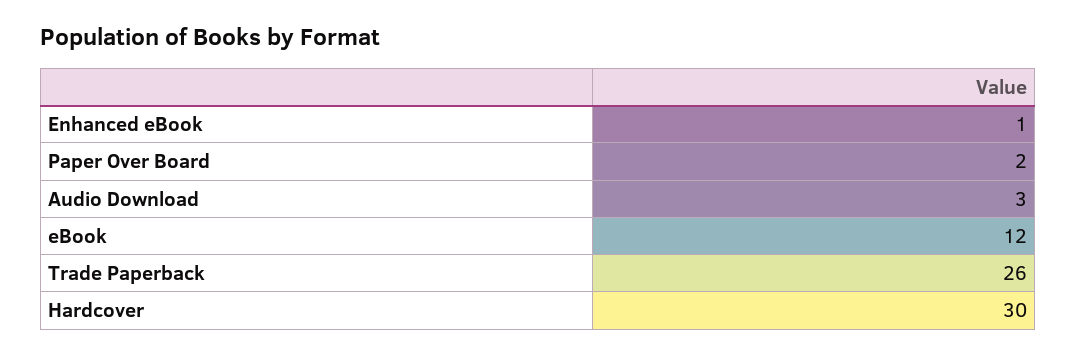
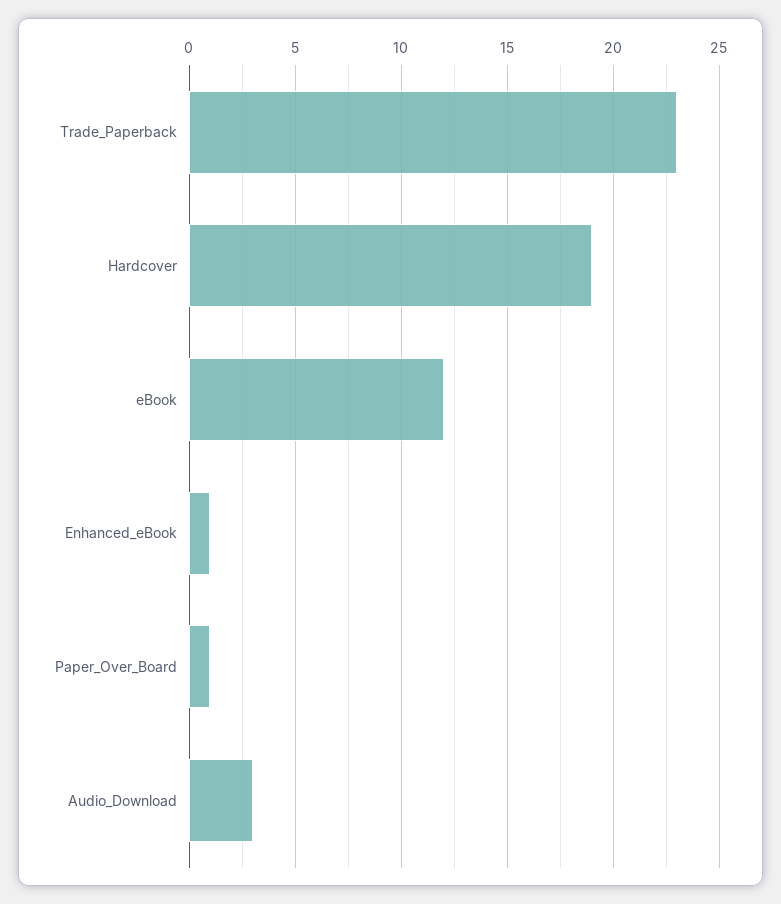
  {
    "Enhanced eBook": 1,
-   "Paper Over Board": 2,
+   "Paper Over Board": 1,
    "Audio Download": 3,
    "eBook": 12,
-   "Trade Paperback": 26,
+   "Trade Paperback": 23,
-   "Hardcover": 30
+   "Hardcover": 19
  }

